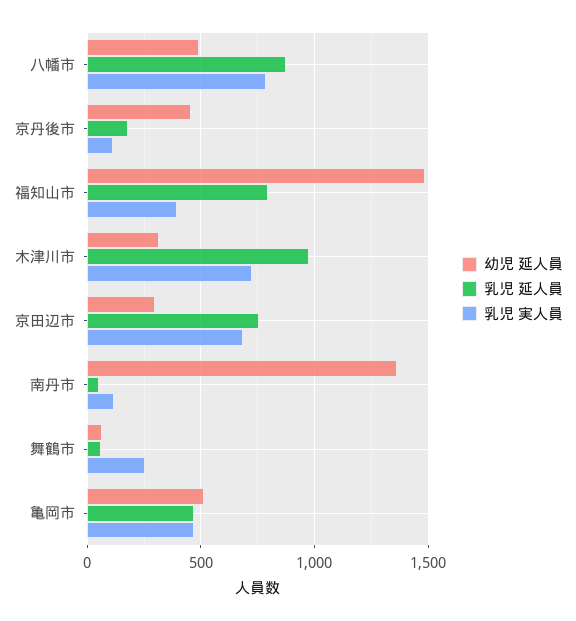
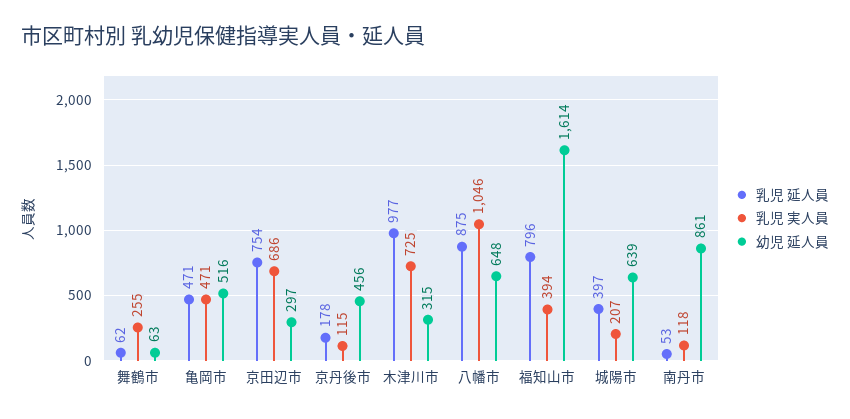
  {
    "幼児 延人員": {
-     "八幡市": 500,
+     "八幡市": 648,
      "京丹後市": 456,
-     "福知山市": 1500,
+     "福知山市": 1614,
      "木津川市": 315,
      "京田辺市": 297,
-     "南丹市": 1350,
+     "南丹市": 861,
      "舞鶴市": 63,
-     "亀岡市": 516
+     "亀岡市": 516,
+     "城陽市": 639
    },
    "乳児 延人員": {
      "八幡市": 875,
      "京丹後市": 178,
      "福知山市": 796,
      "木津川市": 977,
      "京田辺市": 754,
      "南丹市": 53,
      "舞鶴市": 62,
-     "亀岡市": 471
+     "亀岡市": 471,
+     "城陽市": 397
    },
    "乳児 実人員": {
-     "八幡市": 800,
+     "八幡市": 1046,
      "京丹後市": 115,
      "福知山市": 394,
      "木津川市": 725,
      "京田辺市": 686,
      "南丹市": 118,
      "舞鶴市": 255,
-     "亀岡市": 471
+     "亀岡市": 471,
+     "城陽市": 207
    }
  }

